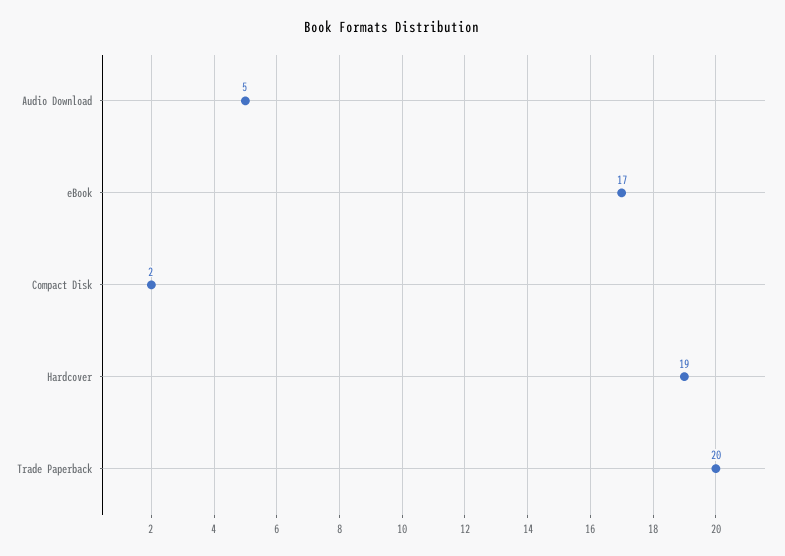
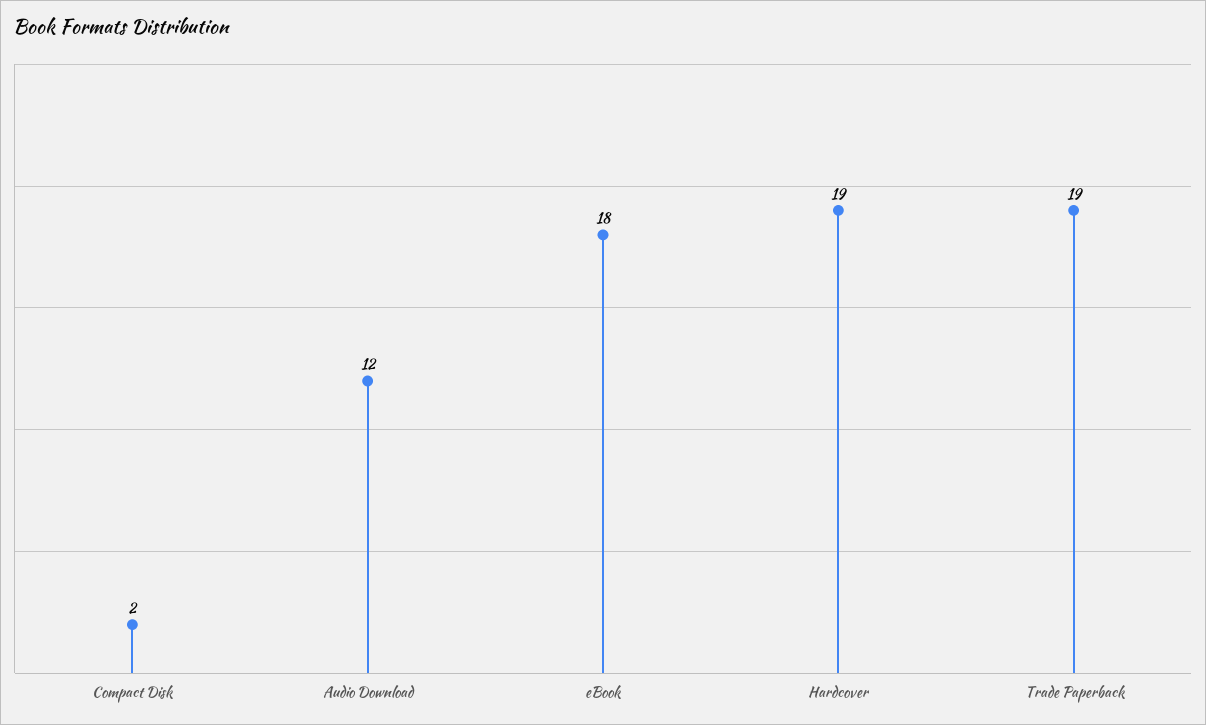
  {
-   "Audio Download": 5,
+   "Audio Download": 12,
-   "eBook": 17,
+   "eBook": 18,
    "Compact Disk": 2,
    "Hardcover": 19,
-   "Trade Paperback": 20
+   "Trade Paperback": 19
  }

